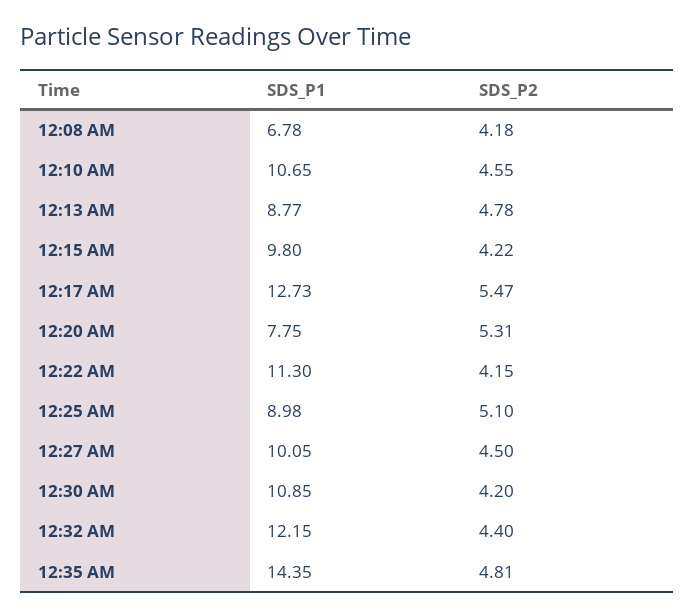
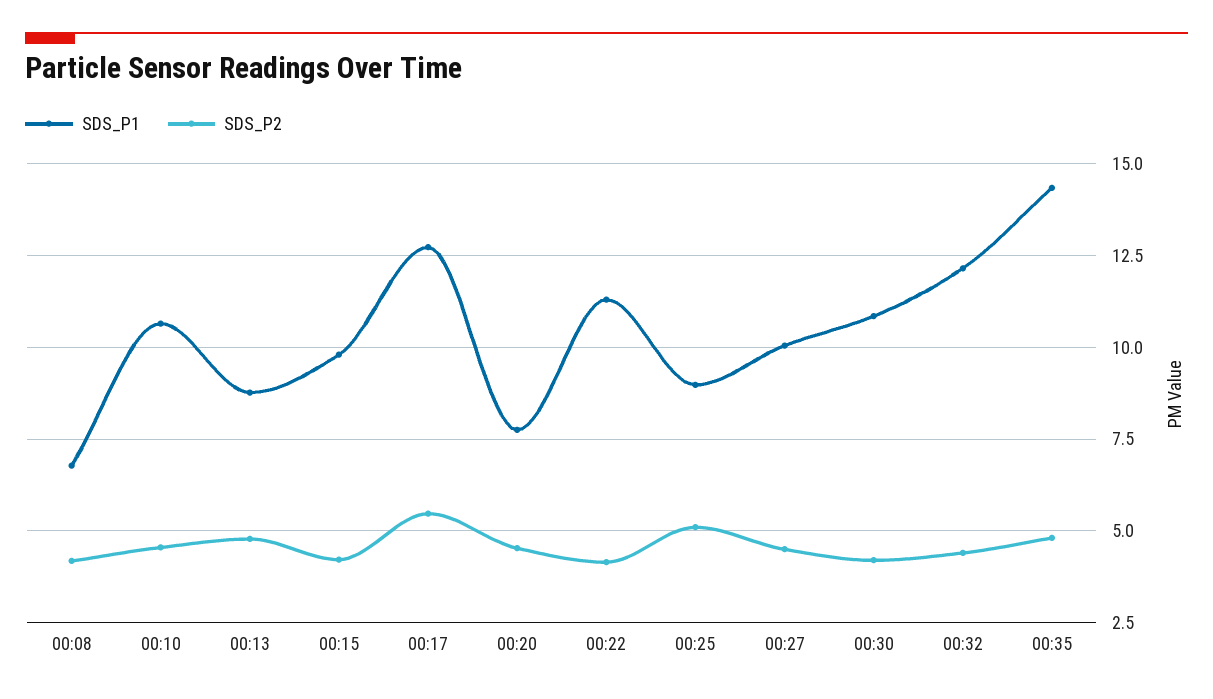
  {
    "SDS_P1": {
      "12:08 AM": 6.78,
      "12:10 AM": 10.65,
      "12:13 AM": 8.77,
      "12:15 AM": 9.8,
      "12:17 AM": 12.73,
      "12:20 AM": 7.75,
      "12:22 AM": 11.3,
      "12:25 AM": 8.98,
      "12:27 AM": 10.05,
      "12:30 AM": 10.85,
      "12:32 AM": 12.15,
      "12:35 AM": 14.35
    },
    "SDS_P2": {
      "12:08 AM": 4.18,
      "12:10 AM": 4.55,
      "12:13 AM": 4.78,
      "12:15 AM": 4.22,
      "12:17 AM": 5.47,
-     "12:20 AM": 5.31,
+     "12:20 AM": 4.5,
      "12:22 AM": 4.15,
      "12:25 AM": 5.1,
      "12:27 AM": 4.5,
      "12:30 AM": 4.2,
      "12:32 AM": 4.4,
      "12:35 AM": 4.81
    }
  }

